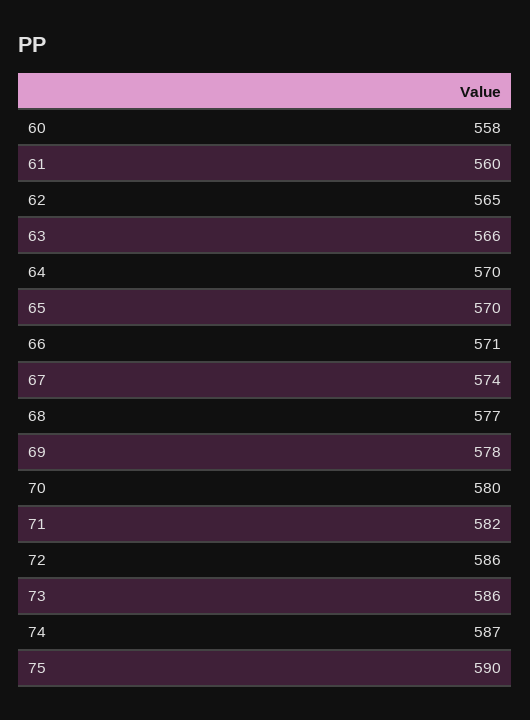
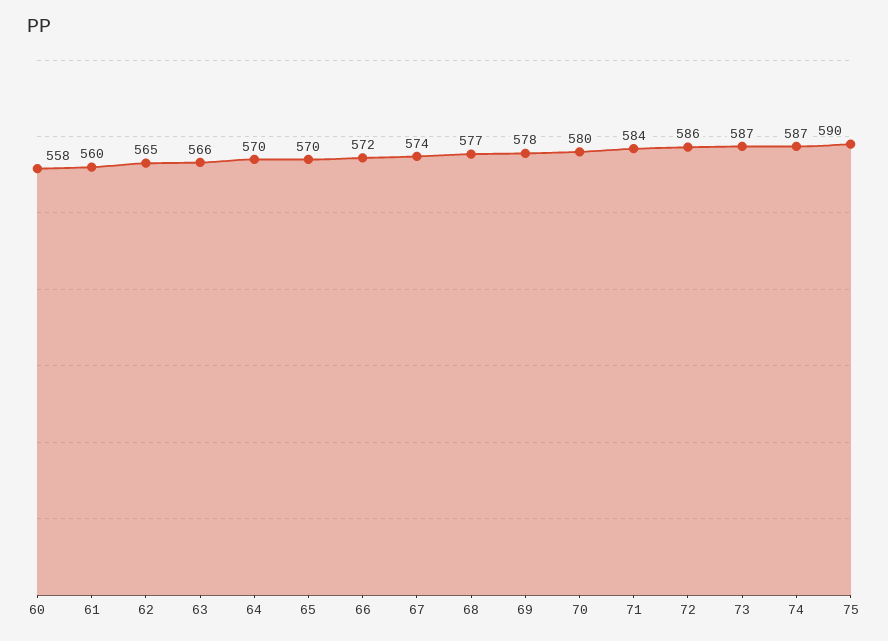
  {
    "60": 558,
    "61": 560,
    "62": 565,
    "63": 566,
    "64": 570,
    "65": 570,
-   "66": 571,
+   "66": 572,
    "67": 574,
    "68": 577,
    "69": 578,
    "70": 580,
-   "71": 582,
+   "71": 584,
    "72": 586,
-   "73": 586,
+   "73": 587,
    "74": 587,
    "75": 590
  }

